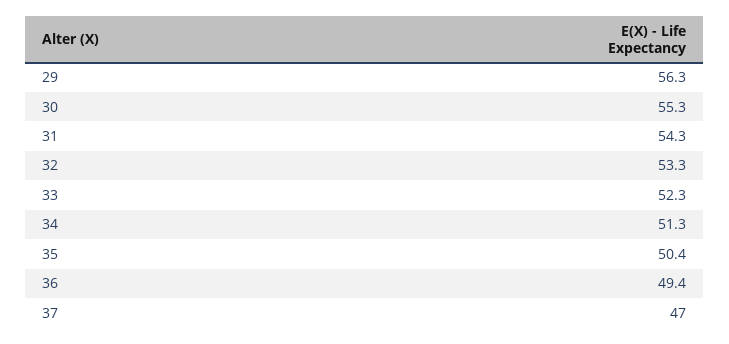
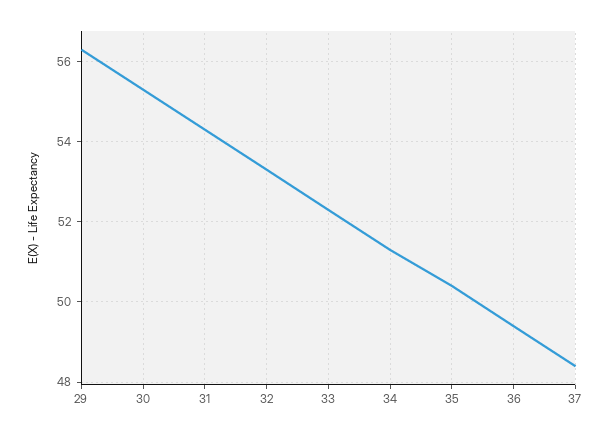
  {
    "29": 56.3,
    "30": 55.3,
    "31": 54.3,
    "32": 53.3,
    "33": 52.3,
    "34": 51.3,
    "35": 50.4,
    "36": 49.4,
-   "37": 47
+   "37": 48.5
  }

